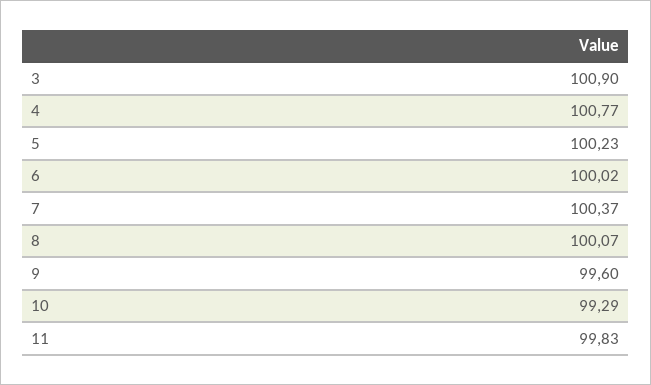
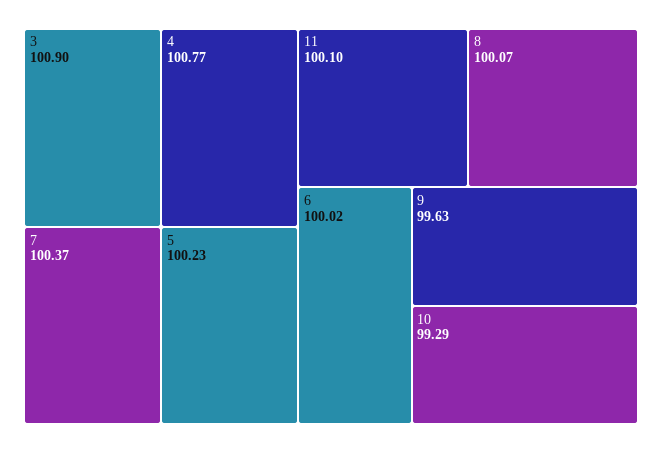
  {
    "3": 100.9,
    "4": 100.77,
    "5": 100.23,
    "6": 100.02,
    "7": 100.37,
    "8": 100.07,
-   "9": 99.6,
+   "9": 99.63,
    "10": 99.29,
-   "11": 99.83
+   "11": 100.1
  }

